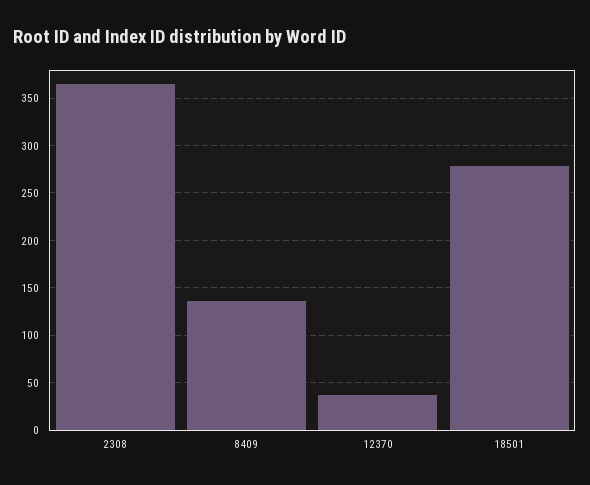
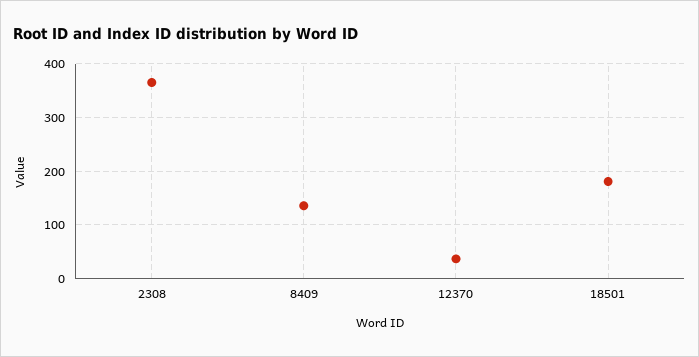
  {
    "2308": 370,
    "8409": 140,
    "12370": 40,
-   "18501": 280
+   "18501": 180
  }

